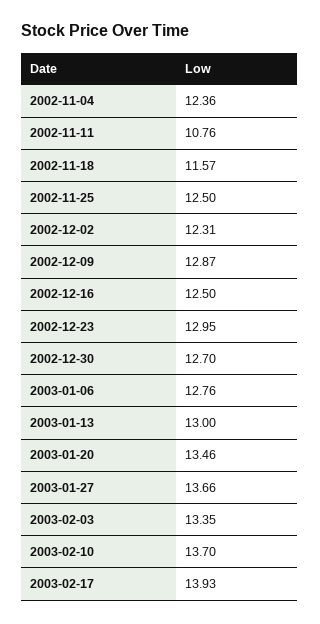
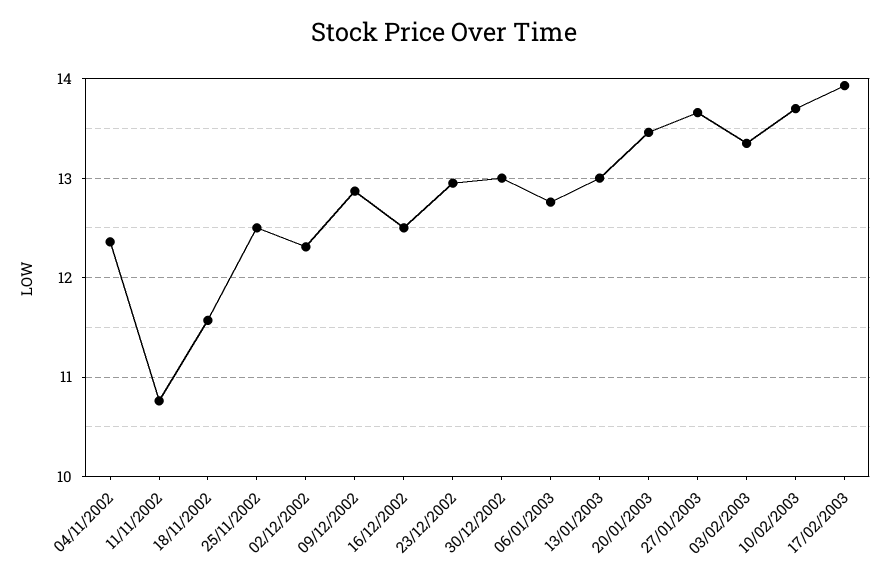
  {
    "2002-11-04": 12.36,
    "2002-11-11": 10.76,
    "2002-11-18": 11.57,
    "2002-11-25": 12.5,
    "2002-12-02": 12.31,
    "2002-12-09": 12.87,
    "2002-12-16": 12.5,
    "2002-12-23": 12.95,
-   "2002-12-30": 12.7,
+   "2002-12-30": 13,
    "2003-01-06": 12.76,
    "2003-01-13": 13,
    "2003-01-20": 13.46,
    "2003-01-27": 13.66,
    "2003-02-03": 13.35,
    "2003-02-10": 13.7,
    "2003-02-17": 13.93
  }

